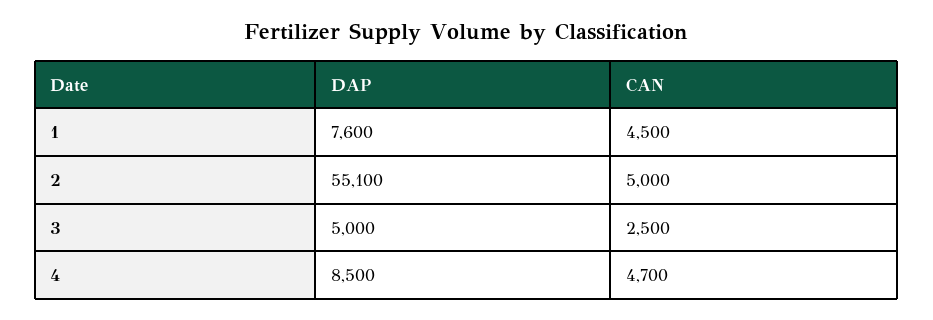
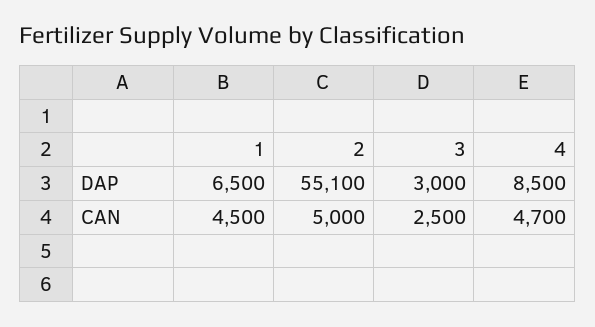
  {
    "DAP": {
-     "1": 7600,
+     "1": 6500,
      "2": 55100,
-     "3": 5000,
+     "3": 3000,
      "4": 8500
    },
    "CAN": {
      "1": 4500,
      "2": 5000,
      "3": 2500,
      "4": 4700
    }
  }

